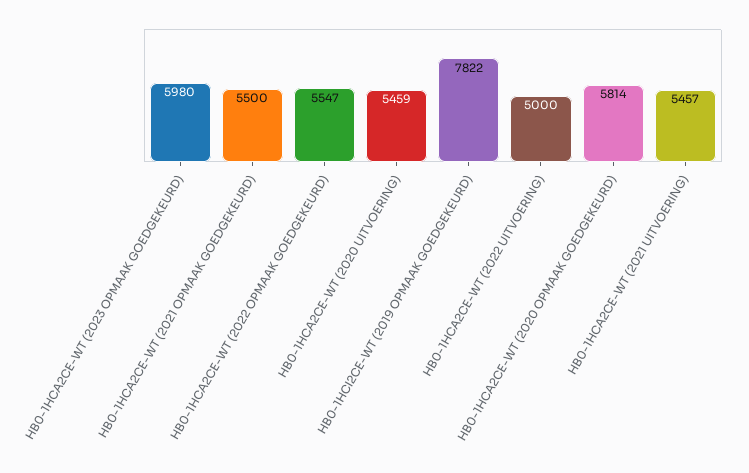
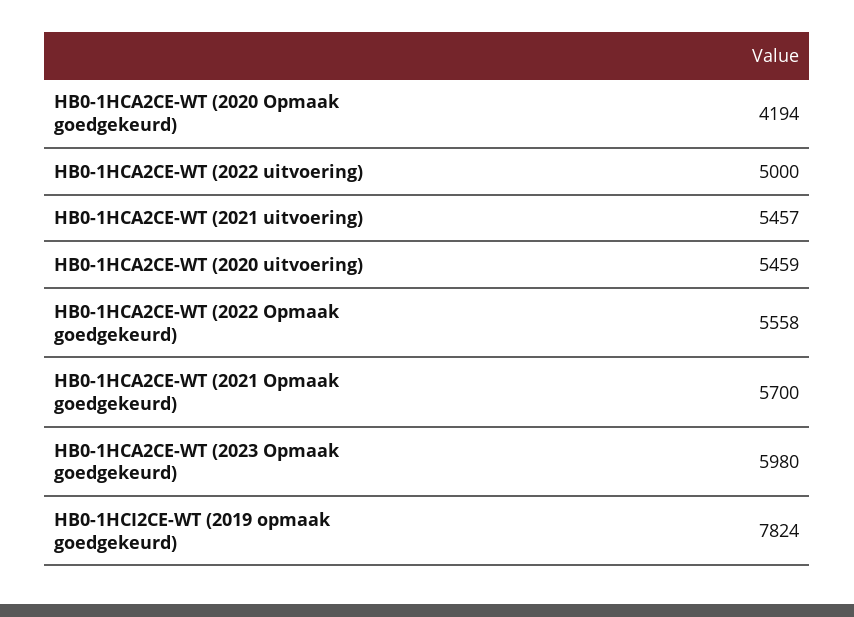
  {
    "HB0-1HCA2CE-WT (2023 OPMAAK GOEDGEKEURD)": 5980,
-   "HB0-1HCA2CE-WT (2021 OPMAAK GOEDGEKEURD)": 5500,
+   "HB0-1HCA2CE-WT (2021 OPMAAK GOEDGEKEURD)": 5700,
-   "HB0-1HCA2CE-WT (2022 OPMAAK GOEDGEKEURD)": 5547,
+   "HB0-1HCA2CE-WT (2022 OPMAAK GOEDGEKEURD)": 5558,
    "HB0-1HCA2CE-WT (2020 UITVOERING)": 5459,
-   "HB0-1HCI2CE-WT (2019 OPMAAK GOEDGEKEURD)": 7822,
+   "HB0-1HCI2CE-WT (2019 OPMAAK GOEDGEKEURD)": 7824,
    "HB0-1HCA2CE-WT (2022 UITVOERING)": 5000,
-   "HB0-1HCA2CE-WT (2020 OPMAAK GOEDGEKEURD)": 5814,
+   "HB0-1HCA2CE-WT (2020 OPMAAK GOEDGEKEURD)": 4194,
    "HB0-1HCA2CE-WT (2021 UITVOERING)": 5457
  }

